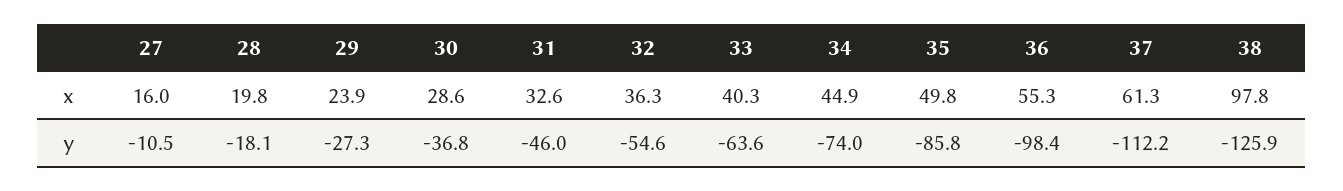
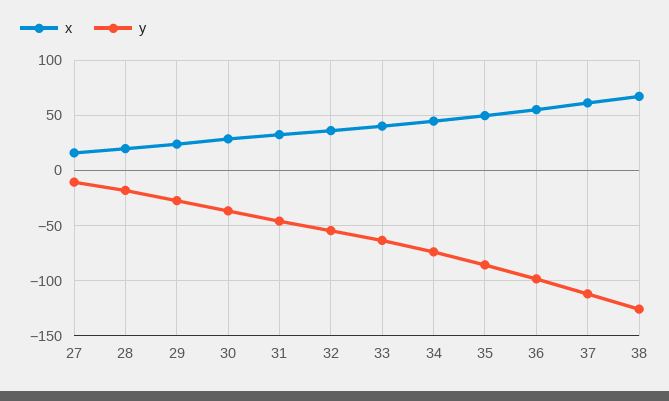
  {
    "x": {
      "27": 16,
      "28": 19.8,
      "29": 23.9,
      "30": 28.6,
      "31": 32.6,
      "32": 36.3,
      "33": 40.3,
      "34": 44.9,
      "35": 49.8,
      "36": 55.3,
      "37": 61.3,
-     "38": 97.8
+     "38": 70
    },
    "y": {
      "27": -10.5,
      "28": -18.1,
      "29": -27.3,
      "30": -36.8,
      "31": -46,
      "32": -54.6,
      "33": -63.6,
      "34": -74,
      "35": -85.8,
      "36": -98.4,
      "37": -112.2,
      "38": -125.9
    }
  }

